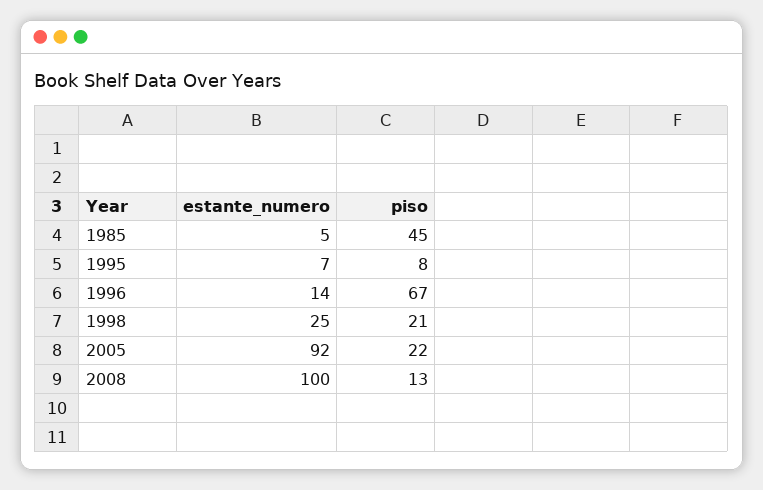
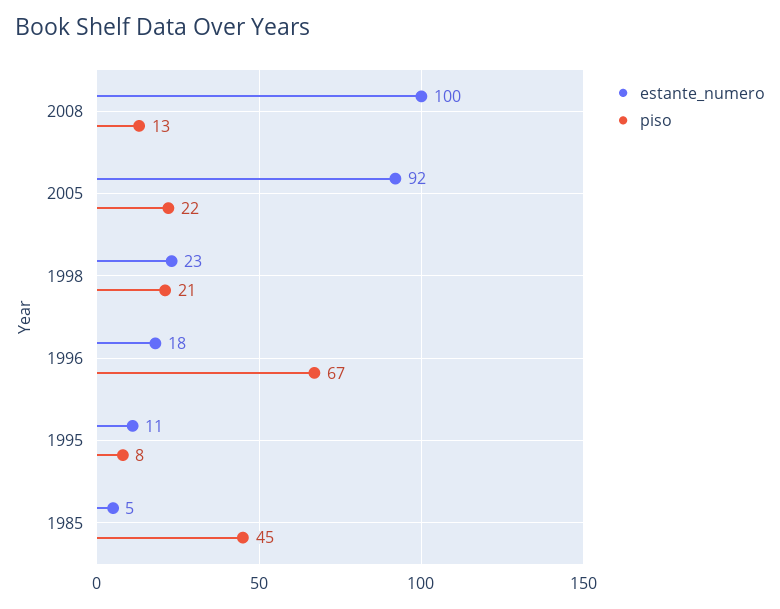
  {
    "estante_numero": {
      "1985": 5,
-     "1995": 7,
+     "1995": 11,
-     "1996": 14,
+     "1996": 18,
-     "1998": 25,
+     "1998": 23,
      "2005": 92,
      "2008": 100
    },
    "piso": {
      "1985": 45,
      "1995": 8,
      "1996": 67,
      "1998": 21,
      "2005": 22,
      "2008": 13
    }
  }

